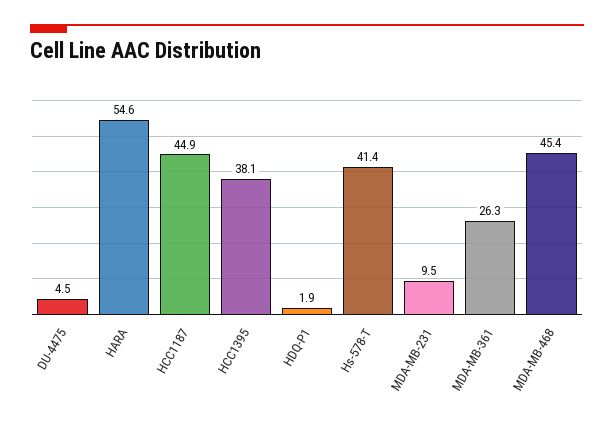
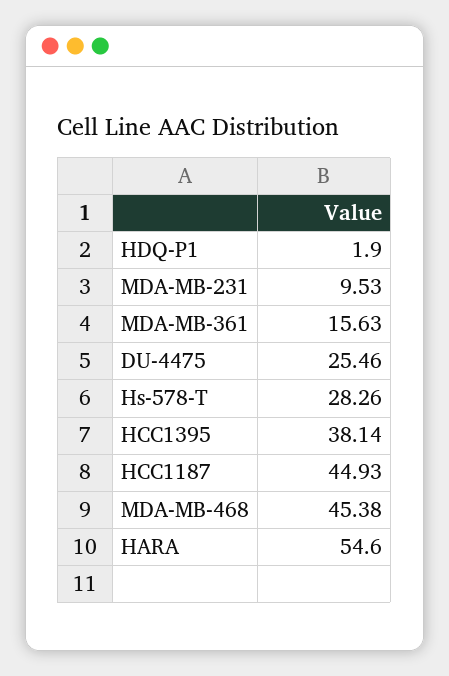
  {
-   "DU-4475": 4.5,
+   "DU-4475": 25.46,
    "HARA": 54.6,
    "HCC1187": 44.93,
    "HCC1395": 38.14,
    "HDQ-P1": 1.9,
-   "Hs-578-T": 41.4,
+   "Hs-578-T": 28.26,
    "MDA-MB-231": 9.53,
-   "MDA-MB-361": 26.3,
+   "MDA-MB-361": 15.63,
    "MDA-MB-468": 45.38
  }

